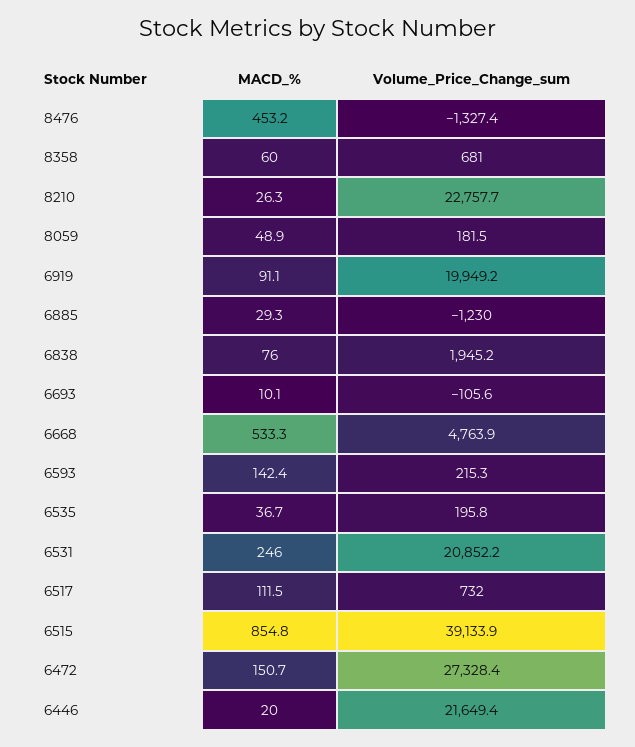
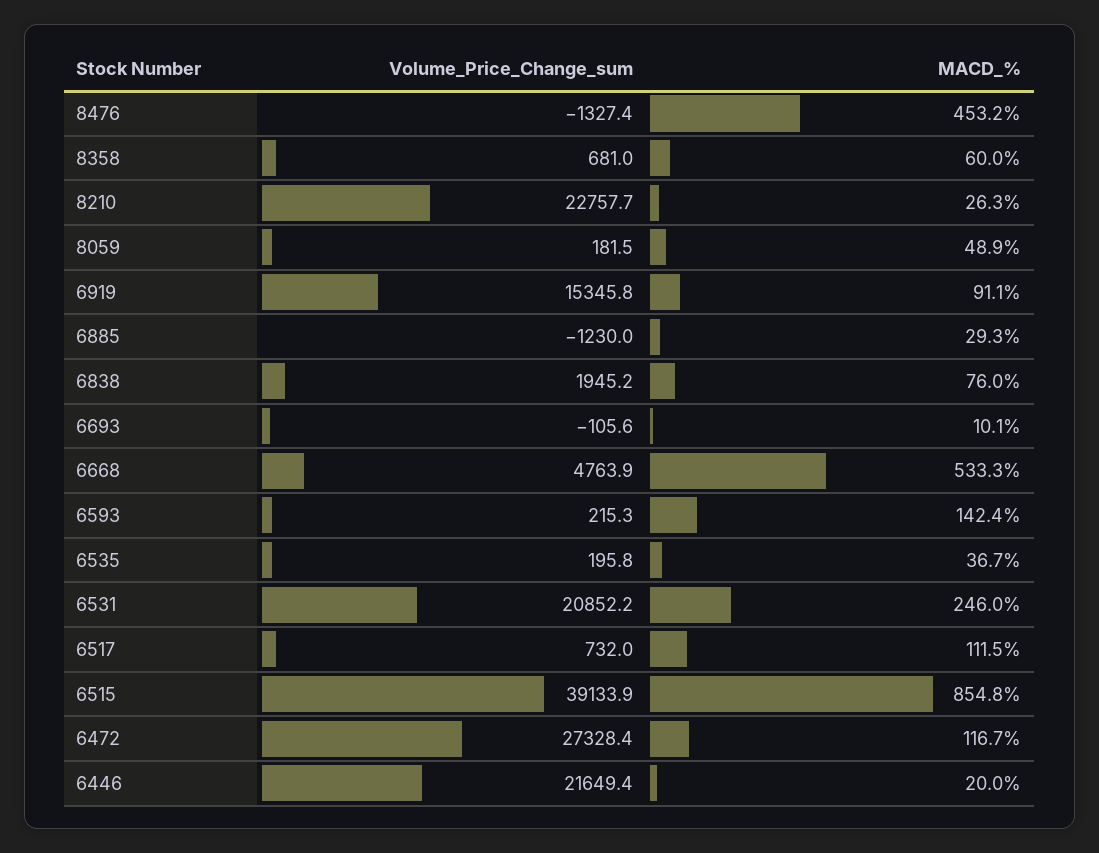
  {
    "MACD_%": {
      "8476": 453.2,
      "8358": 60,
      "8210": 26.3,
      "8059": 48.9,
      "6919": 91.1,
      "6885": 29.3,
      "6838": 76,
      "6693": 10.1,
      "6668": 533.3,
      "6593": 142.4,
      "6535": 36.7,
      "6531": 246,
      "6517": 111.5,
      "6515": 854.8,
-     "6472": 150.7,
+     "6472": 116.7,
      "6446": 20
    },
    "Volume_Price_Change_sum": {
      "8476": -1327.4,
      "8358": 681,
      "8210": 22757.7,
      "8059": 181.5,
-     "6919": 19949.2,
+     "6919": 15345.8,
      "6885": -1230,
      "6838": 1945.2,
      "6693": -105.6,
      "6668": 4763.9,
      "6593": 215.3,
      "6535": 195.8,
      "6531": 20852.2,
      "6517": 732,
      "6515": 39133.9,
      "6472": 27328.4,
      "6446": 21649.4
    }
  }

